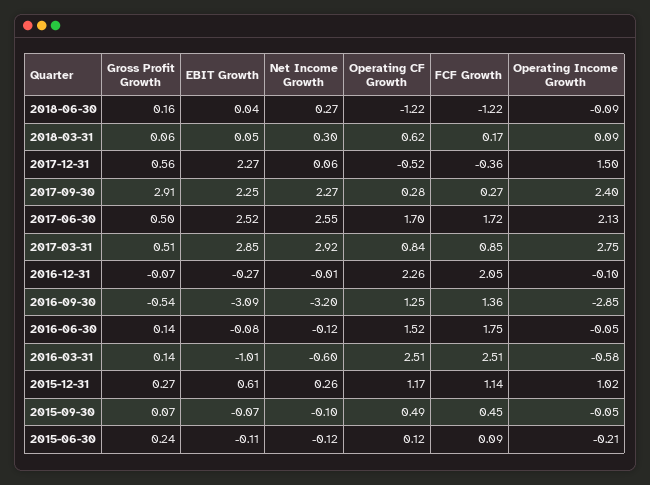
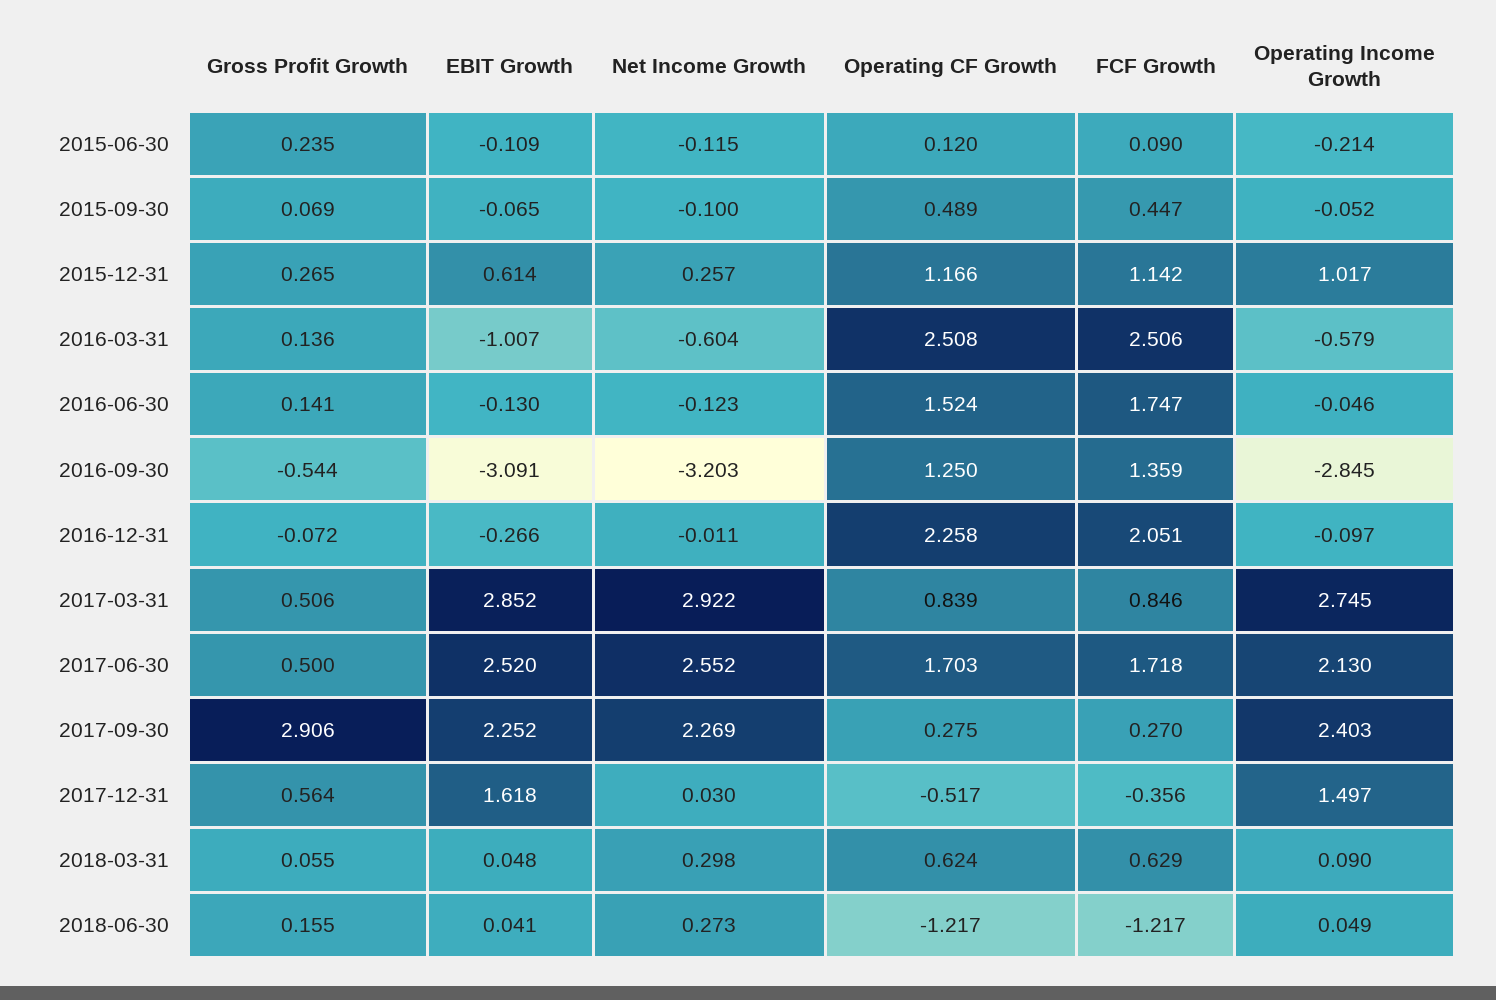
  {
    "Gross Profit Growth": {
      "2018-06-30": 0.155,
      "2018-03-31": 0.055,
      "2017-12-31": 0.564,
      "2017-09-30": 2.906,
      "2017-06-30": 0.5,
      "2017-03-31": 0.506,
      "2016-12-31": -0.072,
      "2016-09-30": -0.544,
      "2016-06-30": 0.141,
      "2016-03-31": 0.136,
      "2015-12-31": 0.265,
      "2015-09-30": 0.069,
      "2015-06-30": 0.235
    },
    "EBIT Growth": {
      "2018-06-30": 0.041,
      "2018-03-31": 0.048,
-     "2017-12-31": 2.27,
+     "2017-12-31": 1.618,
      "2017-09-30": 2.252,
      "2017-06-30": 2.52,
      "2017-03-31": 2.852,
      "2016-12-31": -0.266,
      "2016-09-30": -3.091,
-     "2016-06-30": -0.08,
+     "2016-06-30": -0.13,
      "2016-03-31": -1.007,
      "2015-12-31": 0.614,
      "2015-09-30": -0.065,
      "2015-06-30": -0.109
    },
    "Net Income Growth": {
      "2018-06-30": 0.273,
      "2018-03-31": 0.298,
-     "2017-12-31": 0.06,
+     "2017-12-31": 0.03,
      "2017-09-30": 2.269,
      "2017-06-30": 2.552,
      "2017-03-31": 2.922,
      "2016-12-31": -0.011,
      "2016-09-30": -3.203,
      "2016-06-30": -0.123,
      "2016-03-31": -0.604,
      "2015-12-31": 0.257,
      "2015-09-30": -0.1,
      "2015-06-30": -0.115
    },
    "Operating CF Growth": {
      "2018-06-30": -1.217,
      "2018-03-31": 0.624,
      "2017-12-31": -0.517,
      "2017-09-30": 0.275,
      "2017-06-30": 1.703,
      "2017-03-31": 0.839,
      "2016-12-31": 2.258,
      "2016-09-30": 1.25,
      "2016-06-30": 1.524,
      "2016-03-31": 2.508,
      "2015-12-31": 1.166,
      "2015-09-30": 0.489,
      "2015-06-30": 0.12
    },
    "FCF Growth": {
      "2018-06-30": -1.217,
-     "2018-03-31": 0.17,
+     "2018-03-31": 0.629,
      "2017-12-31": -0.356,
      "2017-09-30": 0.27,
      "2017-06-30": 1.718,
      "2017-03-31": 0.846,
      "2016-12-31": 2.051,
      "2016-09-30": 1.359,
      "2016-06-30": 1.747,
      "2016-03-31": 2.506,
      "2015-12-31": 1.142,
      "2015-09-30": 0.447,
      "2015-06-30": 0.09
    },
    "Operating Income Growth": {
-     "2018-06-30": -0.09,
+     "2018-06-30": 0.049,
      "2018-03-31": 0.09,
      "2017-12-31": 1.497,
      "2017-09-30": 2.403,
      "2017-06-30": 2.13,
      "2017-03-31": 2.745,
      "2016-12-31": -0.097,
      "2016-09-30": -2.845,
      "2016-06-30": -0.046,
      "2016-03-31": -0.579,
      "2015-12-31": 1.017,
      "2015-09-30": -0.052,
      "2015-06-30": -0.214
    }
  }

